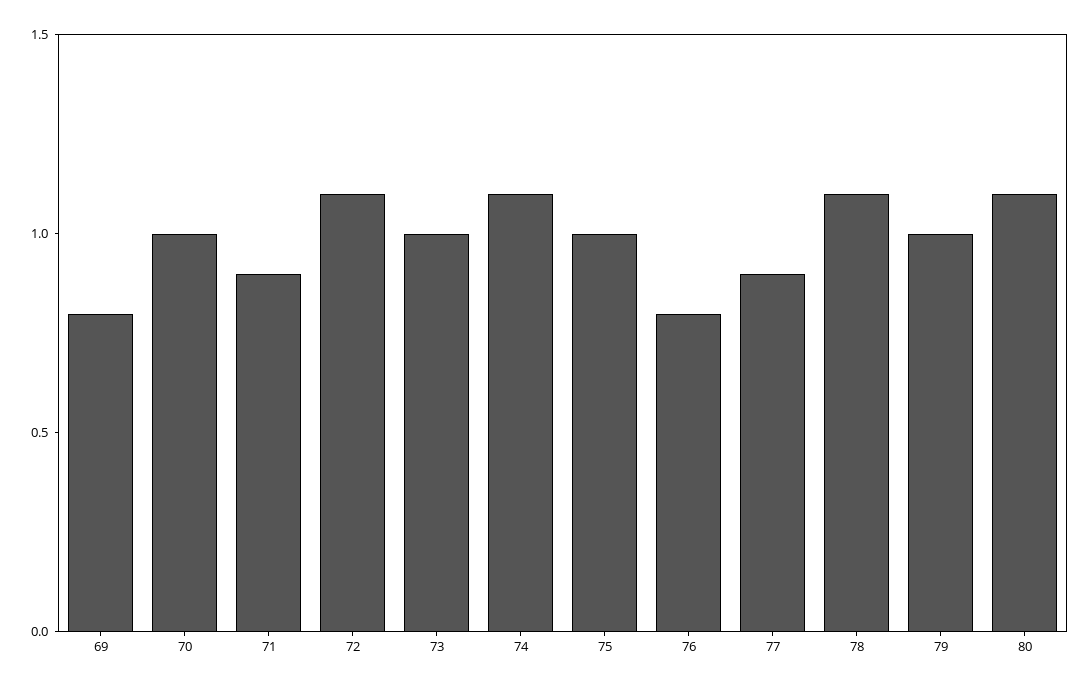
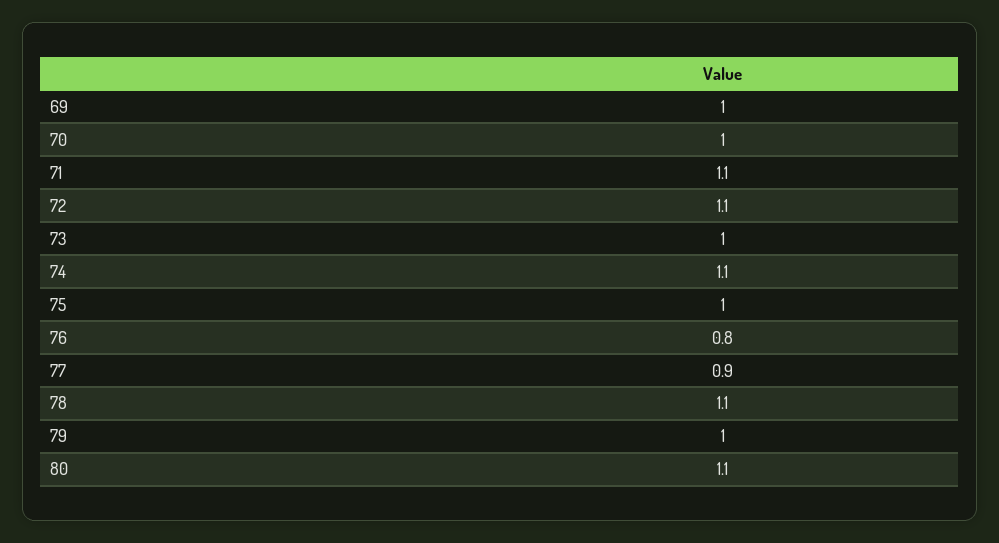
  {
-   "69": 0.8,
+   "69": 1,
    "70": 1,
-   "71": 0.9,
+   "71": 1.1,
    "72": 1.1,
    "73": 1,
    "74": 1.1,
    "75": 1,
    "76": 0.8,
    "77": 0.9,
    "78": 1.1,
    "79": 1,
    "80": 1.1
  }

